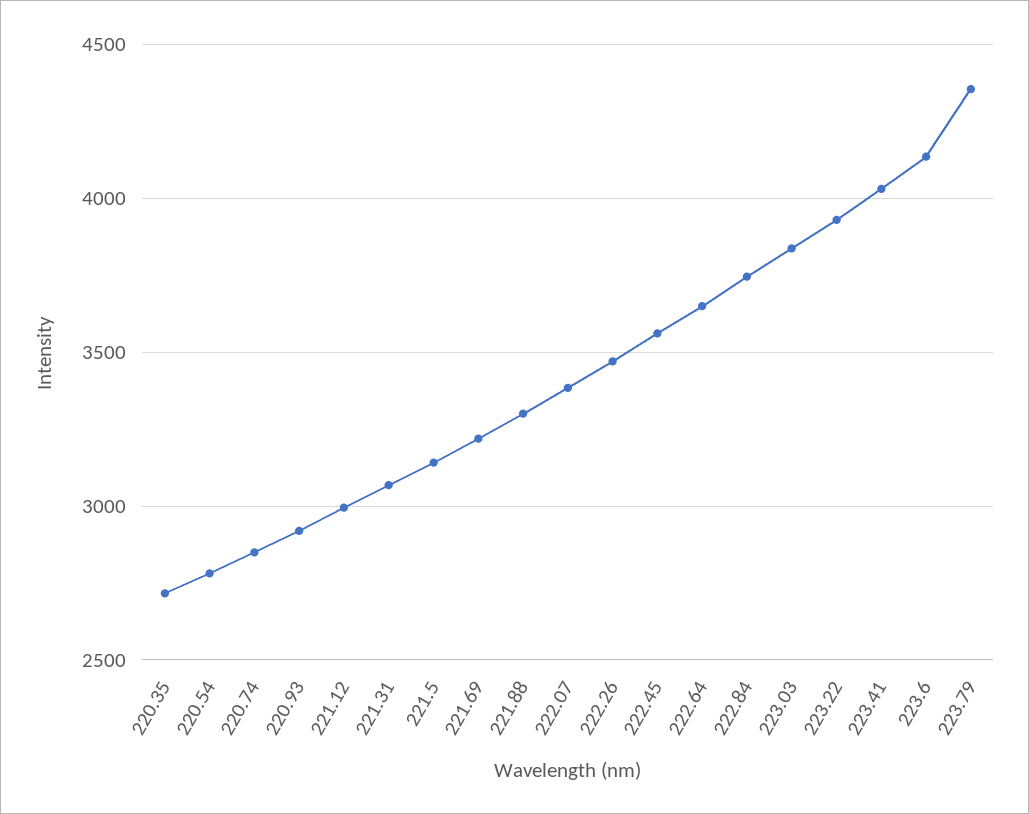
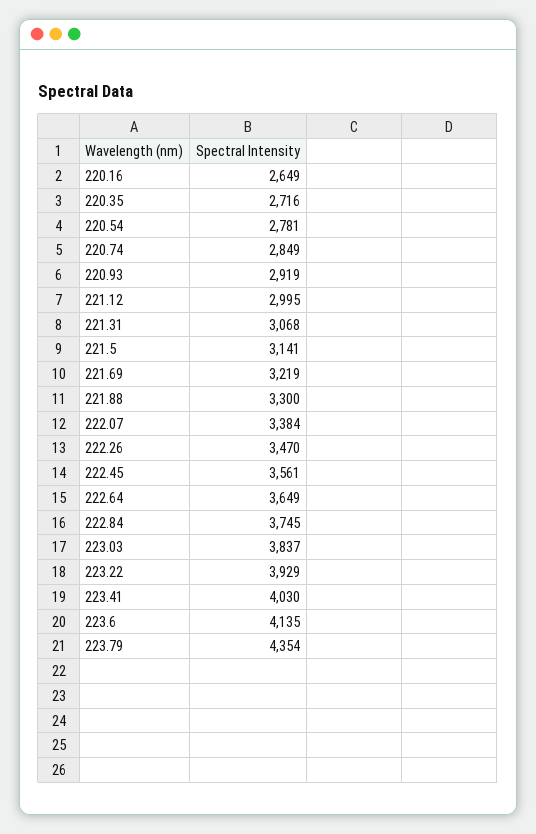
  {
    "220.35": 2716,
    "220.54": 2781,
    "220.74": 2849,
    "220.93": 2919,
    "221.12": 2995,
    "221.31": 3068,
    "221.5": 3141,
    "221.69": 3219,
    "221.88": 3300,
    "222.07": 3384,
    "222.26": 3470,
    "222.45": 3561,
    "222.64": 3649,
    "222.84": 3745,
    "223.03": 3837,
    "223.22": 3929,
    "223.41": 4030,
    "223.6": 4135,
-   "223.79": 4354
+   "223.79": 4354,
+   "220.16": 2649
  }

